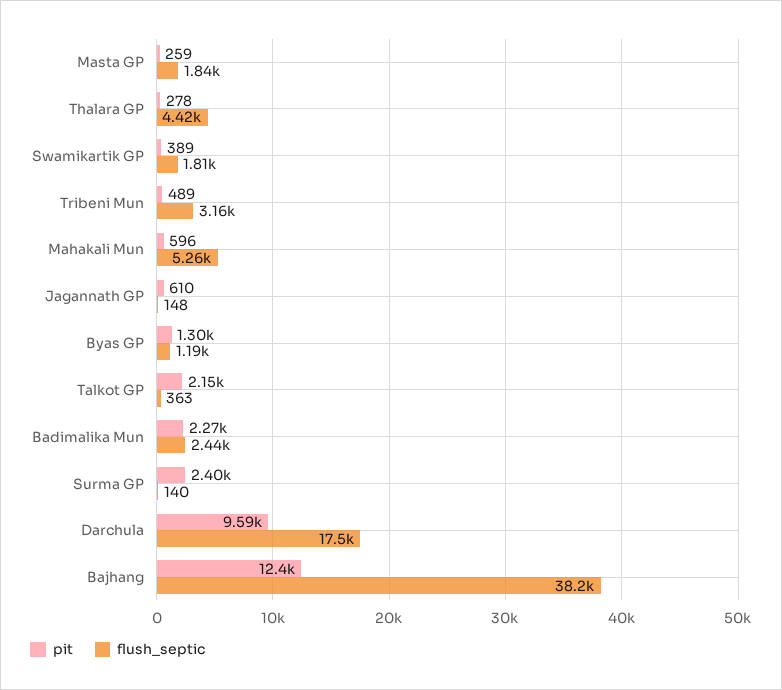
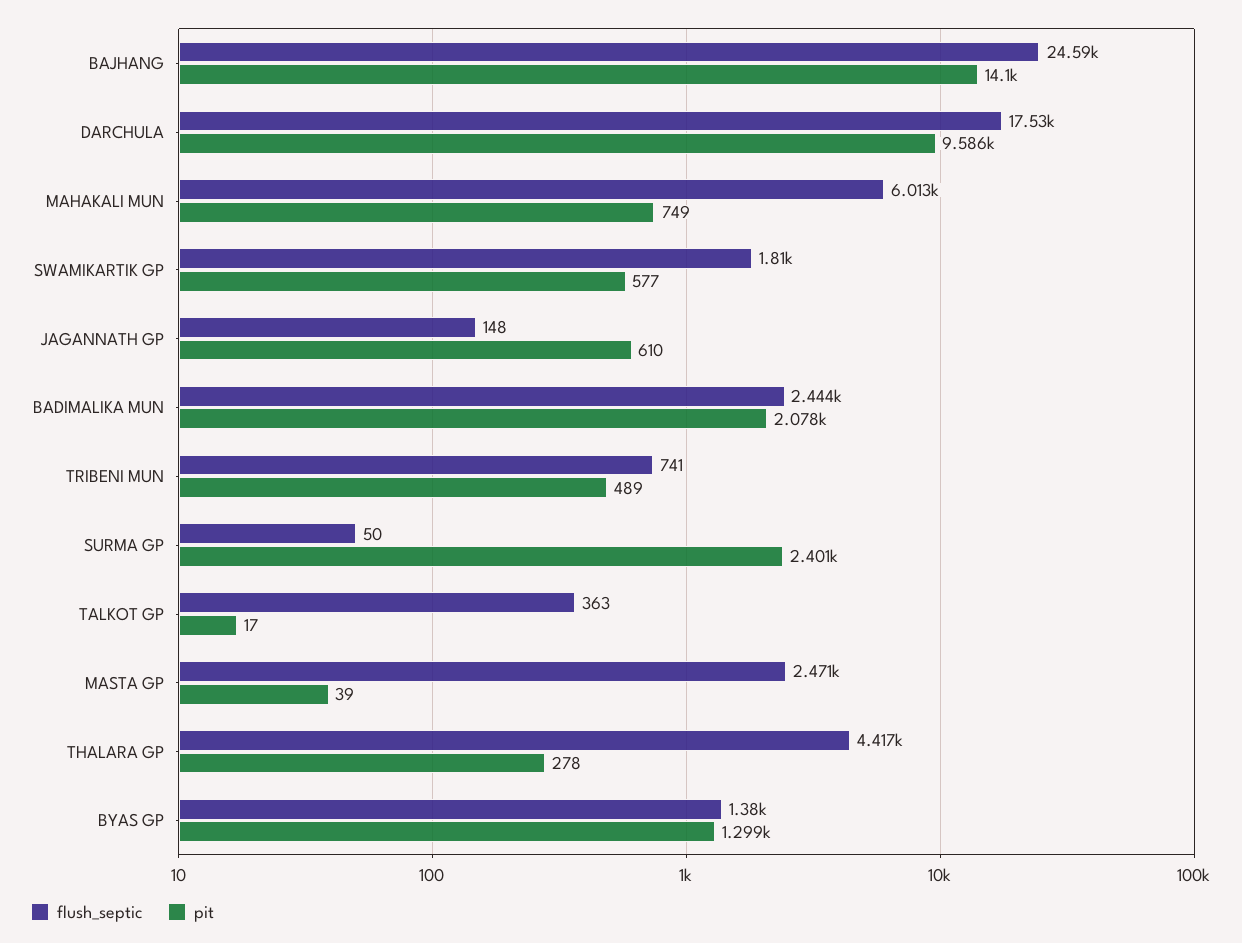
  {
    "pit": {
-     "Masta GP": 259,
+     "Masta GP": 39,
      "Thalara GP": 278,
-     "Swamikartik GP": 389,
+     "Swamikartik GP": 577,
      "Tribeni Mun": 489,
-     "Mahakali Mun": 596,
+     "Mahakali Mun": 749,
      "Jagannath GP": 610,
      "Byas GP": 1299,
-     "Talkot GP": 2150,
+     "Talkot GP": 17,
-     "Badimalika Mun": 2270,
+     "Badimalika Mun": 2078,
      "Surma GP": 2401,
      "Darchula": 9586,
-     "Bajhang": 12400
+     "Bajhang": 14100
    },
    "flush_septic": {
-     "Masta GP": 1840,
+     "Masta GP": 2471,
      "Thalara GP": 4417,
      "Swamikartik GP": 1810,
-     "Tribeni Mun": 3160,
+     "Tribeni Mun": 741,
-     "Mahakali Mun": 5260,
+     "Mahakali Mun": 6013,
      "Jagannath GP": 148,
-     "Byas GP": 1190,
+     "Byas GP": 1380,
      "Talkot GP": 363,
      "Badimalika Mun": 2444,
-     "Surma GP": 140,
+     "Surma GP": 50,
      "Darchula": 17530,
-     "Bajhang": 38200
+     "Bajhang": 24590
    }
  }

